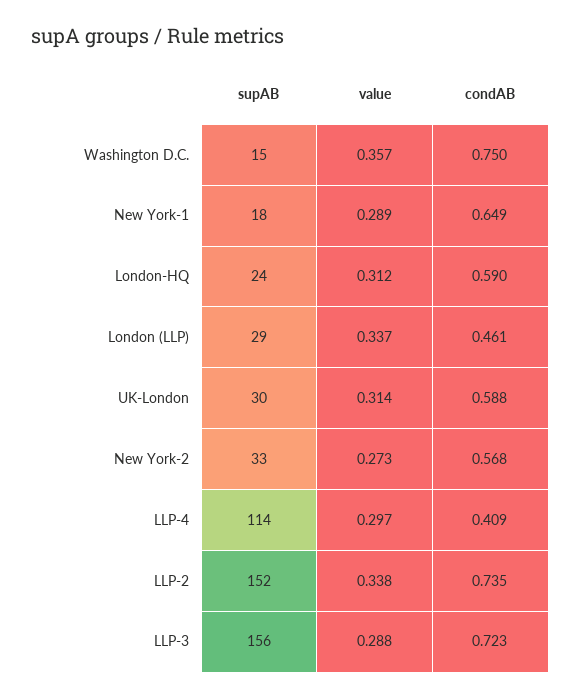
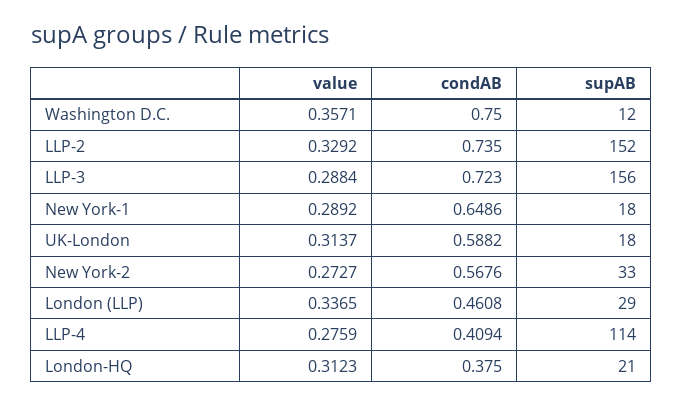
  {
    "supAB": {
-     "Washington D.C.": 15,
+     "Washington D.C.": 12,
      "New York-1": 18,
-     "London-HQ": 24,
+     "London-HQ": 21,
      "London (LLP)": 29,
-     "UK-London": 30,
+     "UK-London": 18,
      "New York-2": 33,
      "LLP-4": 114,
      "LLP-2": 152,
      "LLP-3": 156
    },
    "value": {
      "Washington D.C.": 0.3571,
      "New York-1": 0.2892,
      "London-HQ": 0.3123,
      "London (LLP)": 0.3365,
      "UK-London": 0.3137,
      "New York-2": 0.2727,
-     "LLP-4": 0.297,
+     "LLP-4": 0.2759,
-     "LLP-2": 0.338,
+     "LLP-2": 0.3292,
      "LLP-3": 0.2884
    },
    "condAB": {
      "Washington D.C.": 0.75,
      "New York-1": 0.6486,
-     "London-HQ": 0.59,
+     "London-HQ": 0.375,
      "London (LLP)": 0.4608,
      "UK-London": 0.5882,
      "New York-2": 0.5676,
      "LLP-4": 0.4094,
      "LLP-2": 0.735,
      "LLP-3": 0.723
    }
  }

